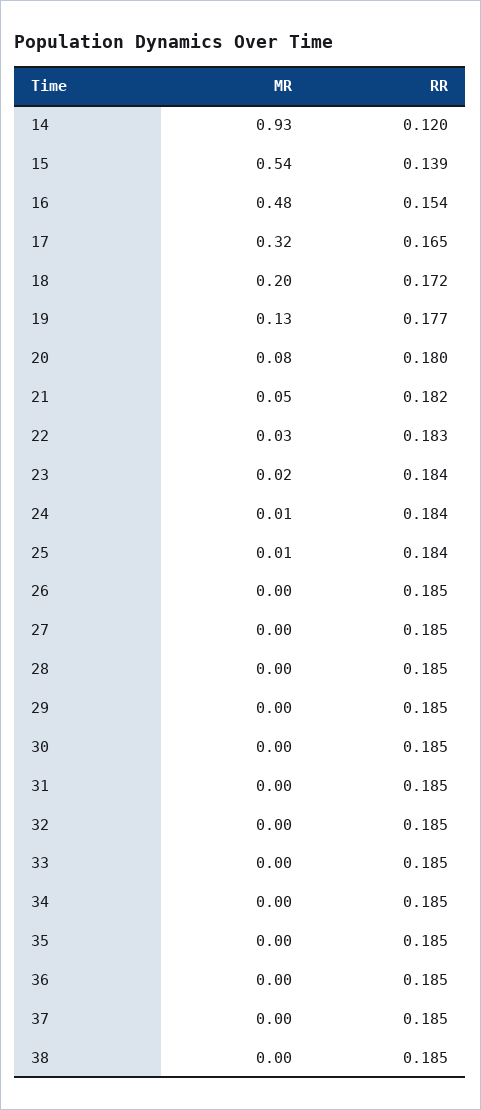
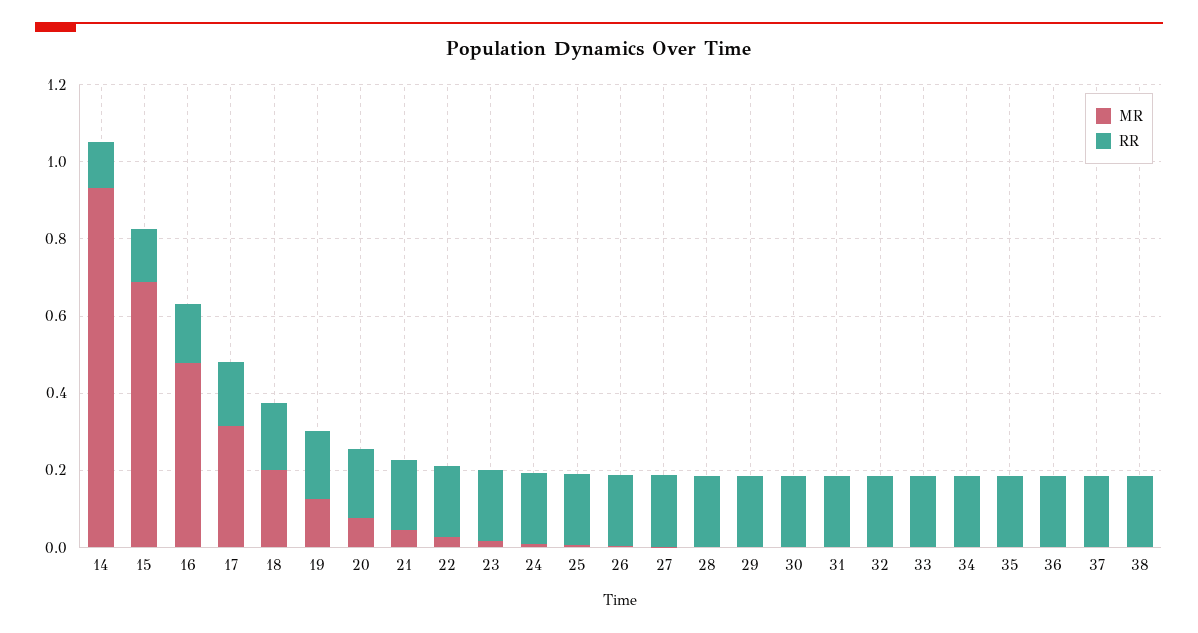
  {
    "MR": {
      "14": 0.93,
-     "15": 0.54,
+     "15": 0.7,
      "16": 0.48,
      "17": 0.32,
      "18": 0.2,
      "19": 0.13,
      "20": 0.08,
      "21": 0.05,
      "22": 0.03,
      "23": 0.02,
      "24": 0.01,
      "25": 0.01,
      "26": 0,
      "27": 0,
      "28": 0,
      "29": 0,
      "30": 0,
      "31": 0,
      "32": 0,
      "33": 0,
      "34": 0,
      "35": 0,
      "36": 0,
      "37": 0,
      "38": 0
    },
    "RR": {
      "14": 0.12,
      "15": 0.139,
      "16": 0.154,
      "17": 0.165,
      "18": 0.172,
      "19": 0.177,
      "20": 0.18,
      "21": 0.182,
      "22": 0.183,
      "23": 0.184,
      "24": 0.184,
      "25": 0.184,
      "26": 0.185,
      "27": 0.185,
      "28": 0.185,
      "29": 0.185,
      "30": 0.185,
      "31": 0.185,
      "32": 0.185,
      "33": 0.185,
      "34": 0.185,
      "35": 0.185,
      "36": 0.185,
      "37": 0.185,
      "38": 0.185
    }
  }

